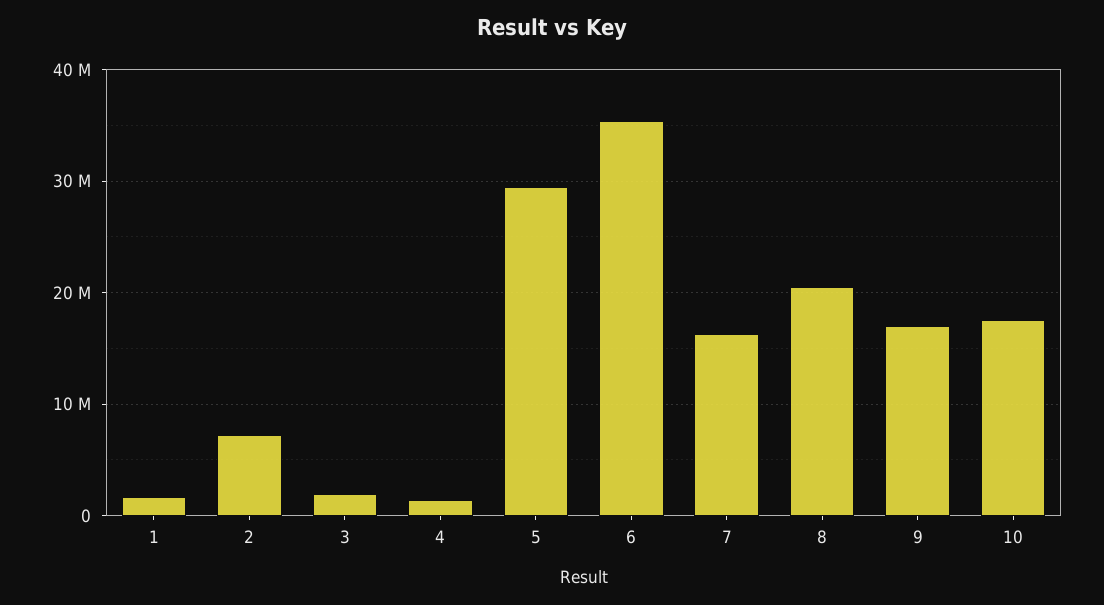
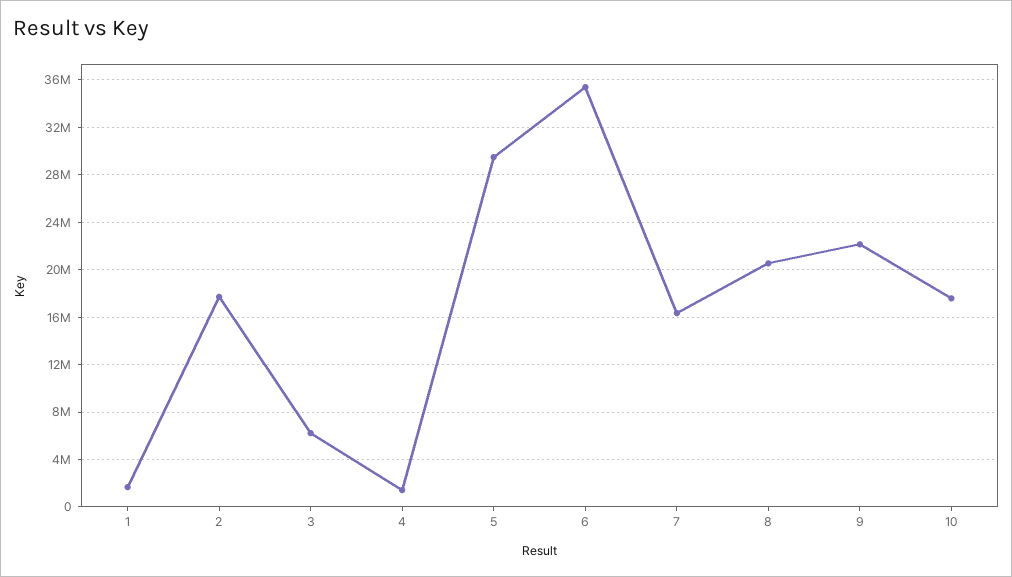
  {
    "1": 2000000,
-   "2": 7000000,
+   "2": 18000000,
-   "3": 2000000,
+   "3": 6000000,
    "4": 1000000,
    "5": 29000000,
    "6": 35000000,
    "7": 16000000,
    "8": 21000000,
-   "9": 17000000,
+   "9": 22000000,
    "10": 18000000
  }

